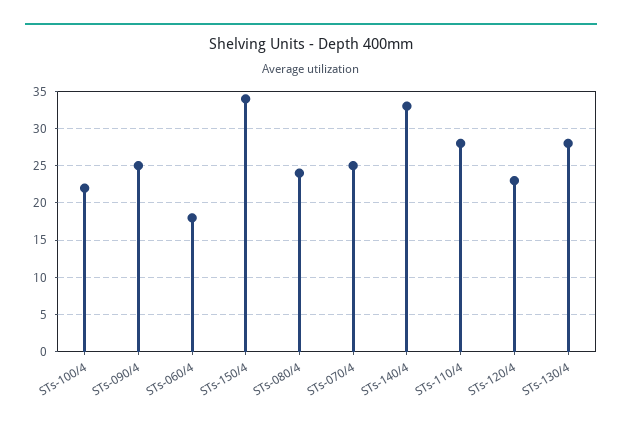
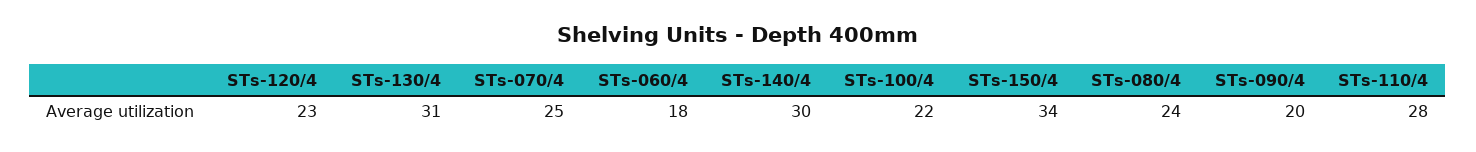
  {
    "STs-100/4": 22,
-   "STs-090/4": 25,
+   "STs-090/4": 20,
    "STs-060/4": 18,
    "STs-150/4": 34,
    "STs-080/4": 24,
    "STs-070/4": 25,
-   "STs-140/4": 33,
+   "STs-140/4": 30,
    "STs-110/4": 28,
    "STs-120/4": 23,
-   "STs-130/4": 28
+   "STs-130/4": 31
  }

